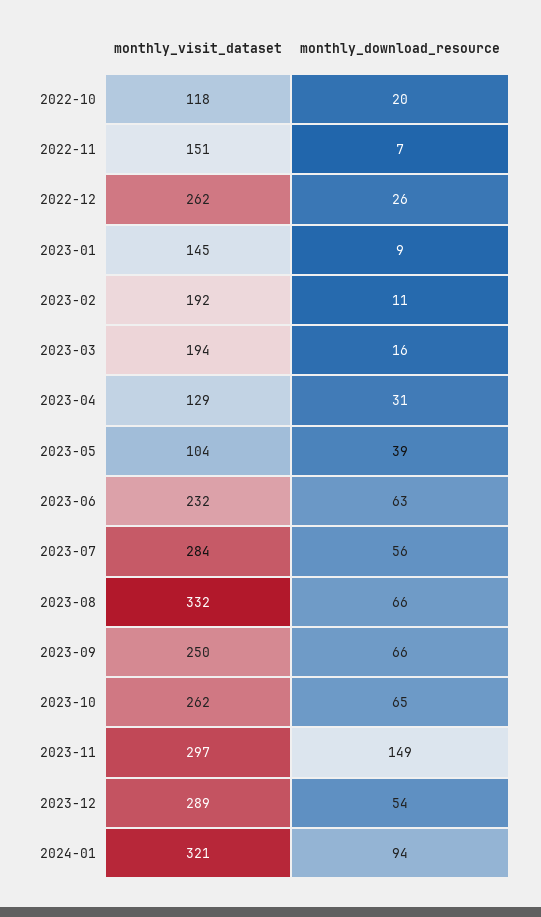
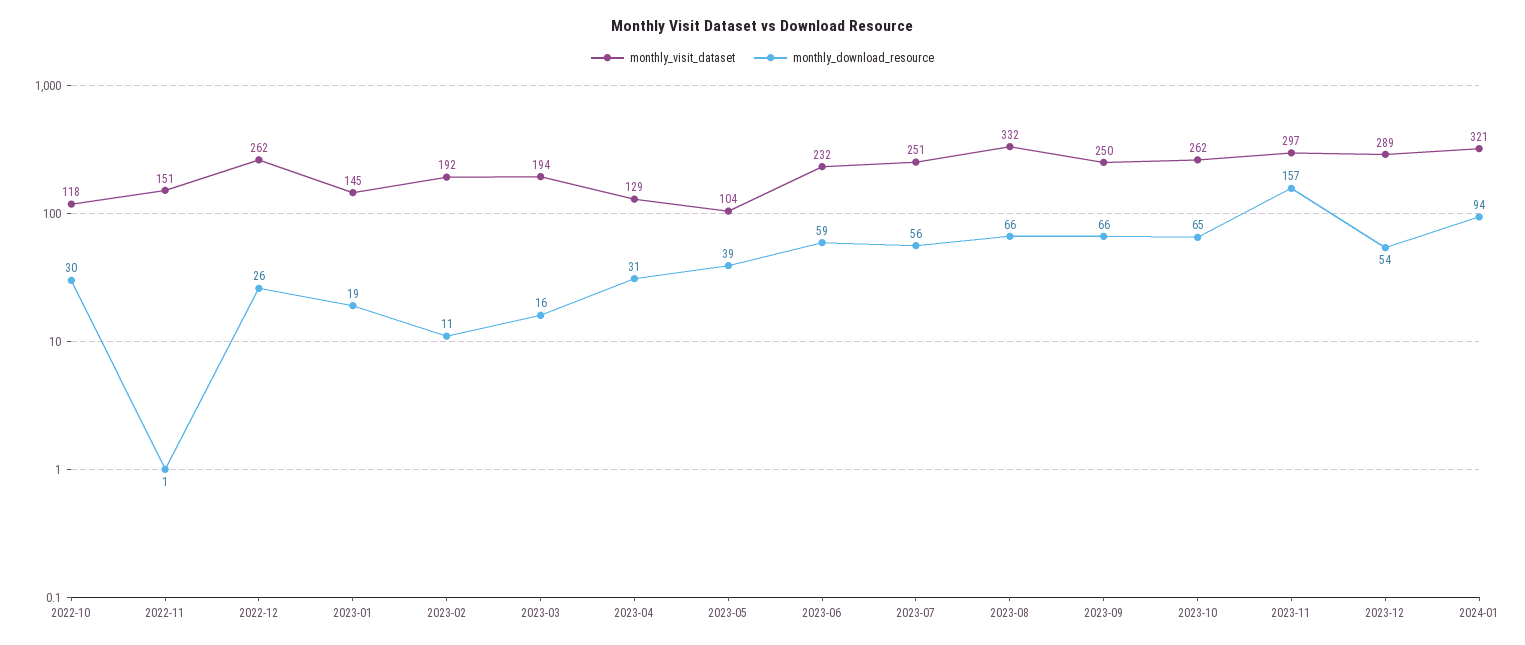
  {
    "monthly_visit_dataset": {
      "2022-10": 118,
      "2022-11": 151,
      "2022-12": 262,
      "2023-01": 145,
      "2023-02": 192,
      "2023-03": 194,
      "2023-04": 129,
      "2023-05": 104,
      "2023-06": 232,
-     "2023-07": 284,
+     "2023-07": 251,
      "2023-08": 332,
      "2023-09": 250,
      "2023-10": 262,
      "2023-11": 297,
      "2023-12": 289,
      "2024-01": 321
    },
    "monthly_download_resource": {
-     "2022-10": 20,
+     "2022-10": 30,
-     "2022-11": 7,
+     "2022-11": 1,
      "2022-12": 26,
-     "2023-01": 9,
+     "2023-01": 19,
      "2023-02": 11,
      "2023-03": 16,
      "2023-04": 31,
      "2023-05": 39,
-     "2023-06": 63,
+     "2023-06": 59,
      "2023-07": 56,
      "2023-08": 66,
      "2023-09": 66,
      "2023-10": 65,
-     "2023-11": 149,
+     "2023-11": 157,
      "2023-12": 54,
      "2024-01": 94
    }
  }

